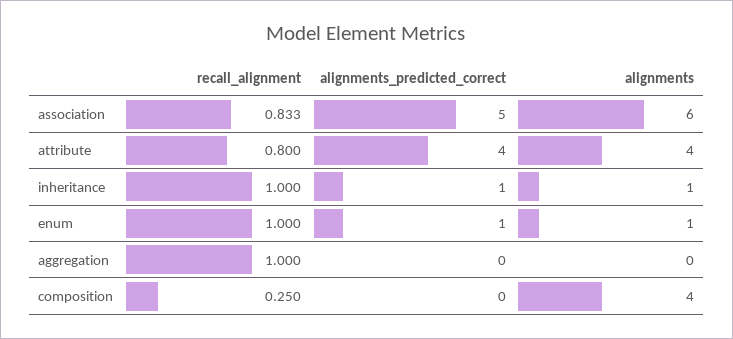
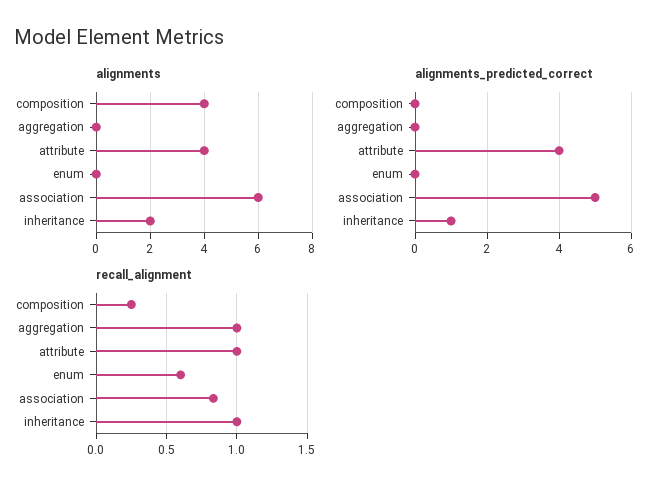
  {
    "recall_alignment": {
      "association": 0.833,
-     "attribute": 0.8,
+     "attribute": 1,
      "inheritance": 1,
-     "enum": 1,
+     "enum": 0.6,
      "aggregation": 1,
      "composition": 0.25
    },
    "alignments_predicted_correct": {
      "association": 5,
      "attribute": 4,
      "inheritance": 1,
-     "enum": 1,
+     "enum": 0,
      "aggregation": 0,
      "composition": 0
    },
    "alignments": {
      "association": 6,
      "attribute": 4,
-     "inheritance": 1,
+     "inheritance": 2,
-     "enum": 1,
+     "enum": 0,
      "aggregation": 0,
      "composition": 4
    }
  }

